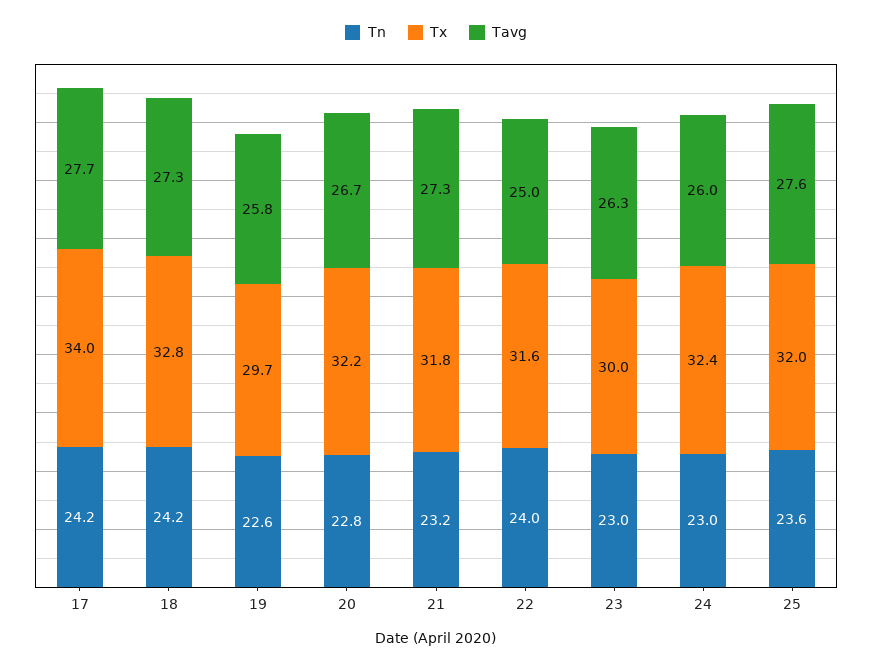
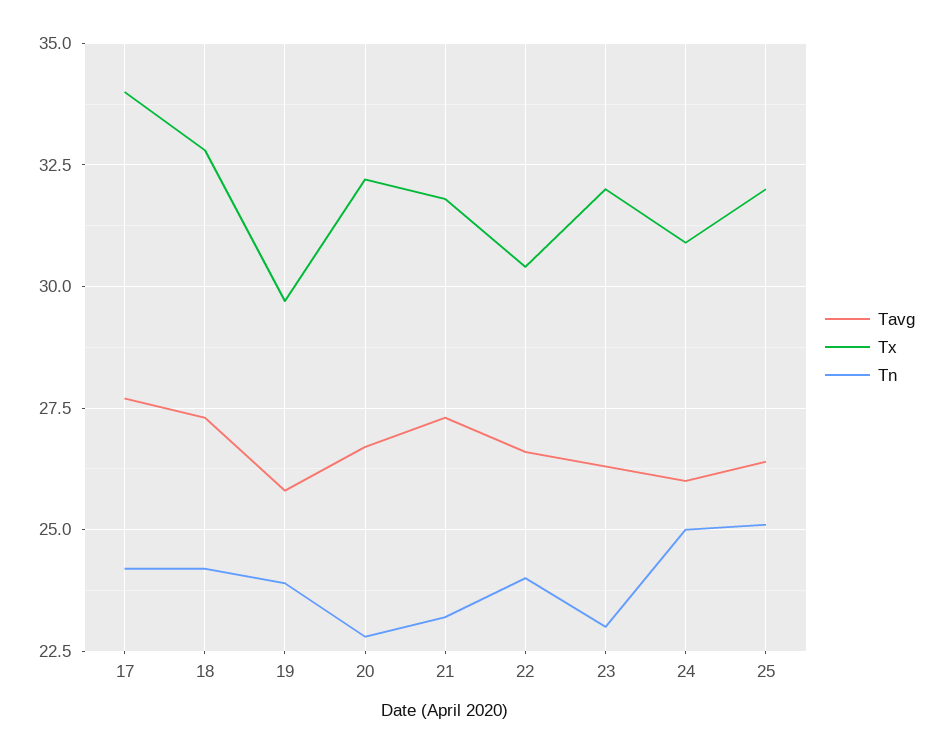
  {
    "Tn": {
      "17": 24.2,
      "18": 24.2,
-     "19": 22.6,
+     "19": 24,
      "20": 22.8,
      "21": 23.2,
      "22": 24,
      "23": 23,
-     "24": 23,
+     "24": 25,
-     "25": 23.6
+     "25": 25
    },
    "Tx": {
      "17": 34,
      "18": 32.8,
      "19": 29.7,
      "20": 32.2,
      "21": 31.8,
-     "22": 31.6,
+     "22": 30.5,
-     "23": 30,
+     "23": 32,
-     "24": 32.4,
+     "24": 31,
      "25": 32
    },
    "Tavg": {
      "17": 27.7,
      "18": 27.3,
      "19": 25.8,
      "20": 26.7,
      "21": 27.3,
-     "22": 25,
+     "22": 26.5,
      "23": 26.3,
      "24": 26,
-     "25": 27.6
+     "25": 26.5
    }
  }

